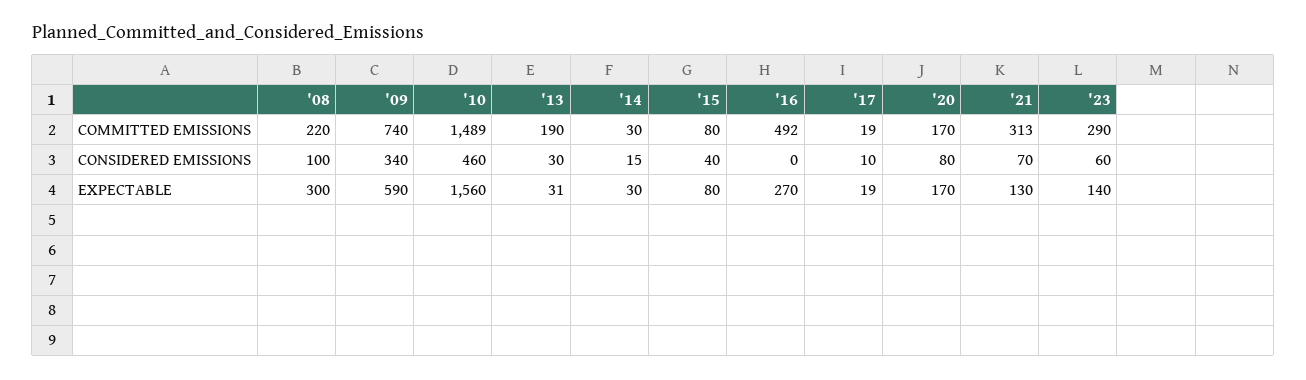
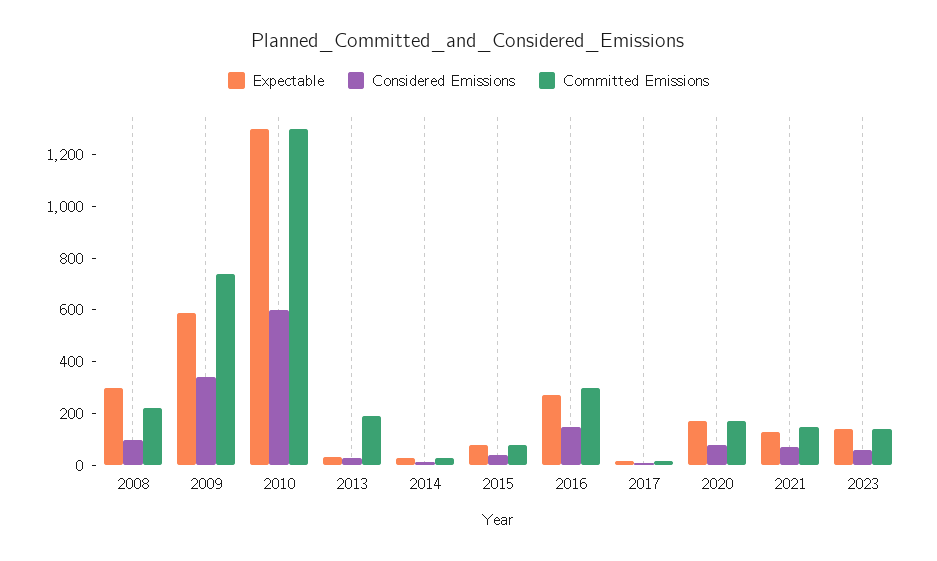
  {
    "COMMITTED EMISSIONS": {
      "'08": 220,
      "'09": 740,
-     "'10": 1489,
+     "'10": 1300,
      "'13": 190,
      "'14": 30,
      "'15": 80,
-     "'16": 492,
+     "'16": 300,
      "'17": 19,
      "'20": 170,
-     "'21": 313,
+     "'21": 150,
-     "'23": 290
+     "'23": 150
    },
    "CONSIDERED EMISSIONS": {
      "'08": 100,
      "'09": 340,
-     "'10": 460,
+     "'10": 600,
      "'13": 30,
      "'14": 15,
      "'15": 40,
-     "'16": 0,
+     "'16": 150,
      "'17": 10,
      "'20": 80,
      "'21": 70,
      "'23": 60
    },
    "EXPECTABLE": {
      "'08": 300,
      "'09": 590,
-     "'10": 1560,
+     "'10": 1300,
      "'13": 31,
      "'14": 30,
      "'15": 80,
      "'16": 270,
      "'17": 19,
      "'20": 170,
      "'21": 130,
      "'23": 140
    }
  }

